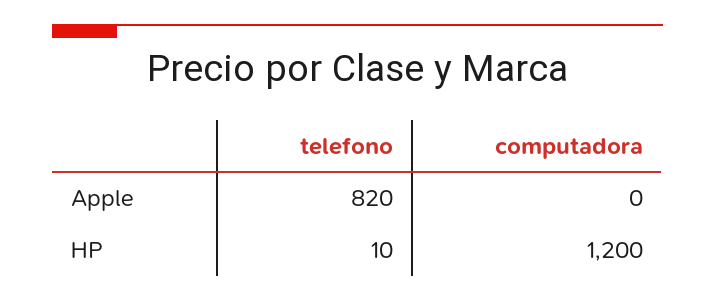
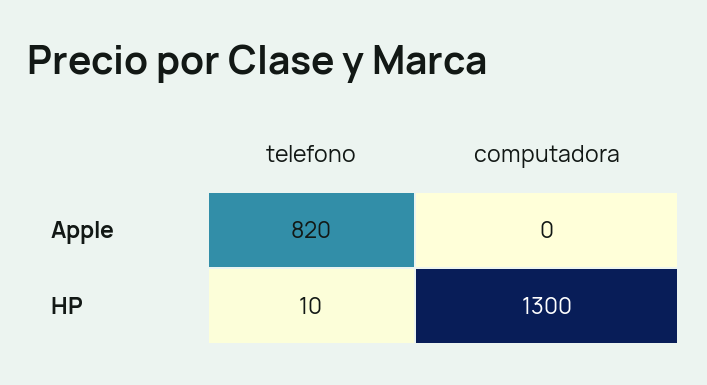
  {
    "telefono": {
      "Apple": 820,
      "HP": 10
    },
    "computadora": {
      "Apple": 0,
-     "HP": 1200
+     "HP": 1300
    }
  }

